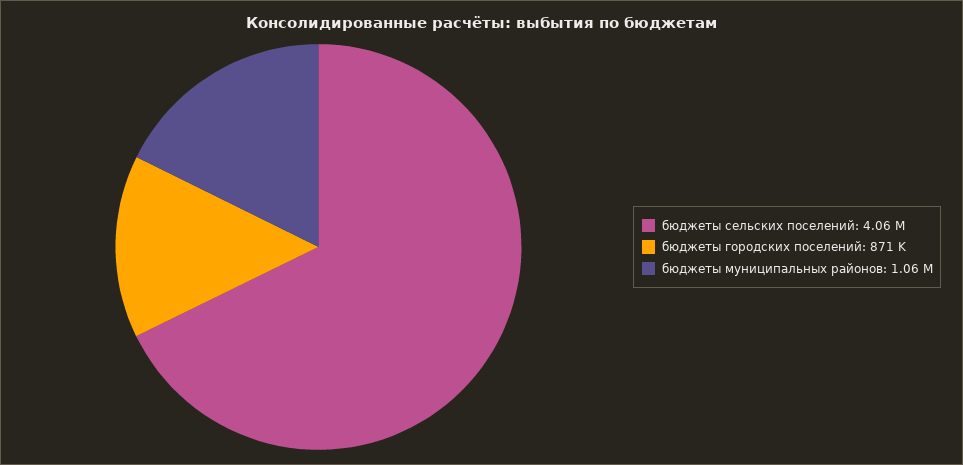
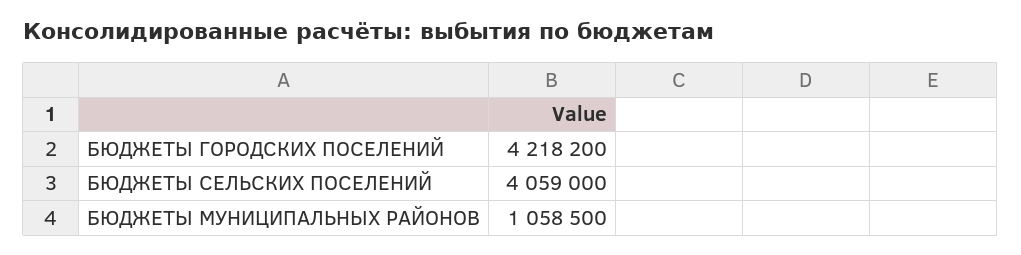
  {
    "бюджеты сельских поселений": 4059000,
-   "бюджеты городских поселений": 871000,
+   "бюджеты городских поселений": 4218200,
    "бюджеты муниципальных районов": 1058500
  }

